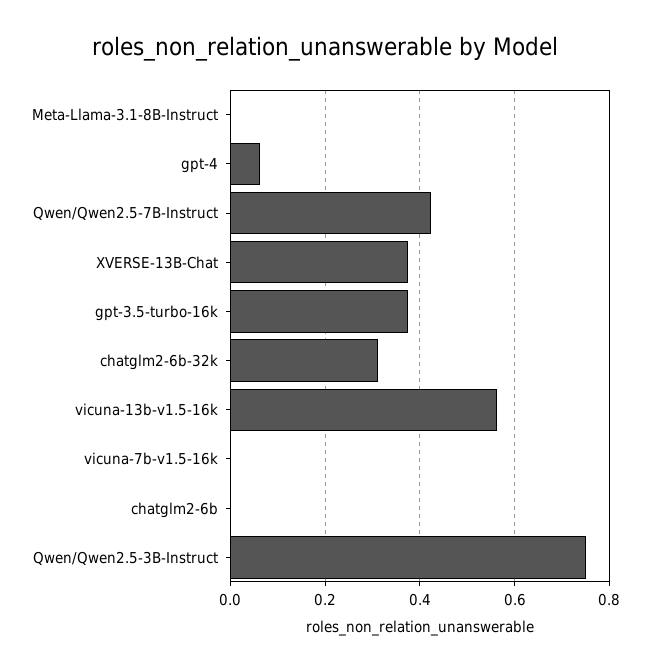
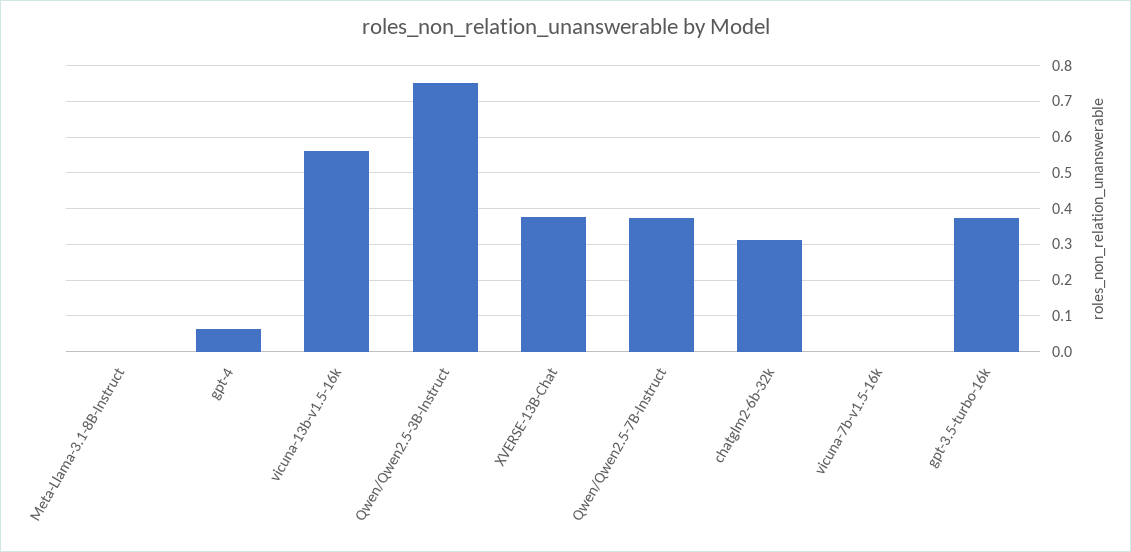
  {
    "Meta-Llama-3.1-8B-Instruct": 0,
    "gpt-4": 0.06,
-   "Qwen/Qwen2.5-7B-Instruct": 0.42,
+   "Qwen/Qwen2.5-7B-Instruct": 0.38,
    "XVERSE-13B-Chat": 0.38,
    "gpt-3.5-turbo-16k": 0.38,
    "chatglm2-6b-32k": 0.32,
    "vicuna-13b-v1.5-16k": 0.56,
    "vicuna-7b-v1.5-16k": 0,
-   "chatglm2-6b": 0,
    "Qwen/Qwen2.5-3B-Instruct": 0.76
  }

